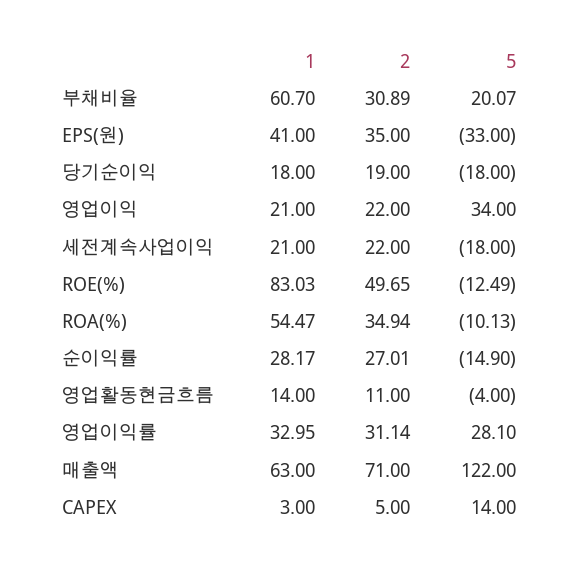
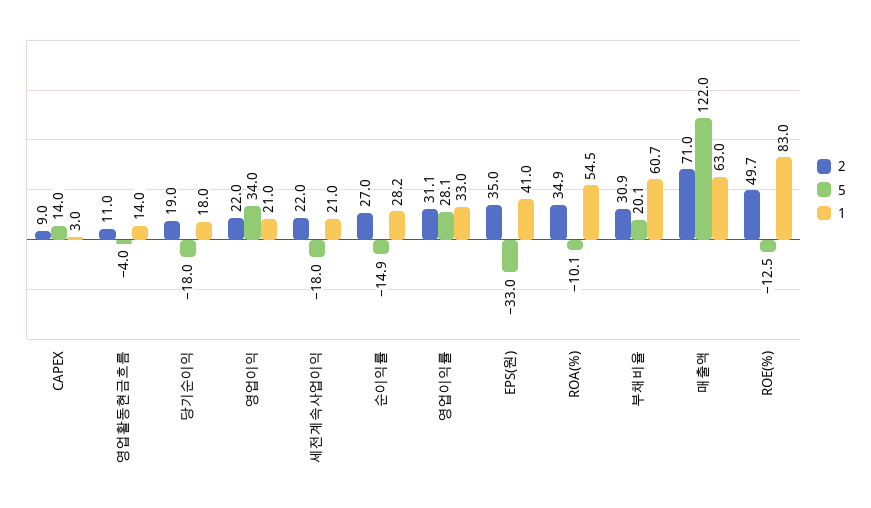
  {
    "1": {
      "부채비율": 60.7,
      "EPS(원)": 41,
      "당기순이익": 18,
      "영업이익": 21,
      "세전계속사업이익": 21,
      "ROE(%)": 83.03,
      "ROA(%)": 54.47,
      "순이익률": 28.17,
      "영업활동현금흐름": 14,
      "영업이익률": 32.95,
      "매출액": 63,
      "CAPEX": 3
    },
    "2": {
      "부채비율": 30.89,
      "EPS(원)": 35,
      "당기순이익": 19,
      "영업이익": 22,
      "세전계속사업이익": 22,
      "ROE(%)": 49.65,
      "ROA(%)": 34.94,
      "순이익률": 27.01,
      "영업활동현금흐름": 11,
      "영업이익률": 31.14,
      "매출액": 71,
-     "CAPEX": 5
+     "CAPEX": 9
    },
    "5": {
      "부채비율": 20.07,
      "EPS(원)": -33,
      "당기순이익": -18,
      "영업이익": 34,
      "세전계속사업이익": -18,
      "ROE(%)": -12.49,
      "ROA(%)": -10.13,
      "순이익률": -14.9,
      "영업활동현금흐름": -4,
      "영업이익률": 28.1,
      "매출액": 122,
      "CAPEX": 14
    }
  }

